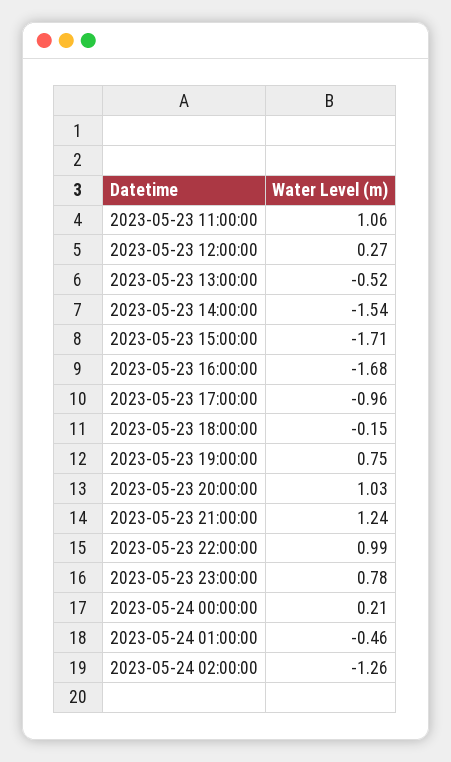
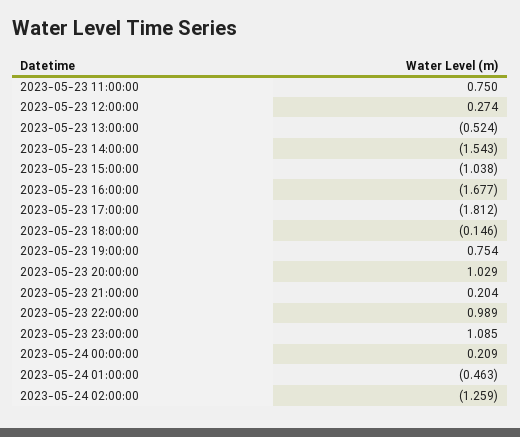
  {
-   "2023-05-23 11:00:00": 1.06,
+   "2023-05-23 11:00:00": 0.75,
    "2023-05-23 12:00:00": 0.274,
    "2023-05-23 13:00:00": -0.524,
    "2023-05-23 14:00:00": -1.543,
-   "2023-05-23 15:00:00": -1.71,
+   "2023-05-23 15:00:00": -1.038,
    "2023-05-23 16:00:00": -1.677,
-   "2023-05-23 17:00:00": -0.96,
+   "2023-05-23 17:00:00": -1.812,
    "2023-05-23 18:00:00": -0.146,
    "2023-05-23 19:00:00": 0.754,
    "2023-05-23 20:00:00": 1.029,
-   "2023-05-23 21:00:00": 1.24,
+   "2023-05-23 21:00:00": 0.204,
    "2023-05-23 22:00:00": 0.989,
-   "2023-05-23 23:00:00": 0.78,
+   "2023-05-23 23:00:00": 1.085,
    "2023-05-24 00:00:00": 0.209,
    "2023-05-24 01:00:00": -0.463,
    "2023-05-24 02:00:00": -1.259
  }

